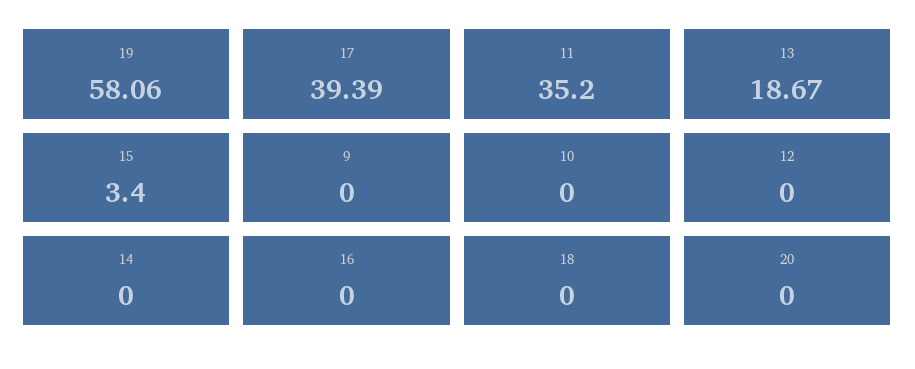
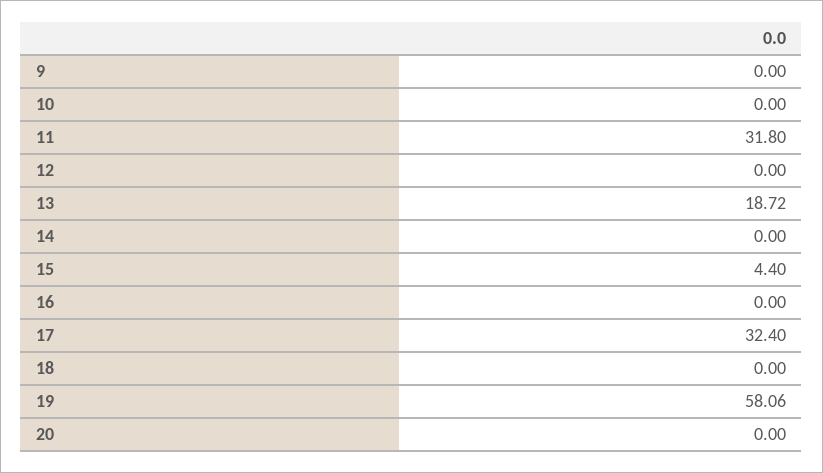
  {
    "19": 58.06,
-   "17": 39.39,
+   "17": 32.4,
-   "11": 35.2,
+   "11": 31.8,
-   "13": 18.67,
+   "13": 18.72,
-   "15": 3.4,
+   "15": 4.4,
    "9": 0,
    "10": 0,
    "12": 0,
    "14": 0,
    "16": 0,
    "18": 0,
    "20": 0
  }

